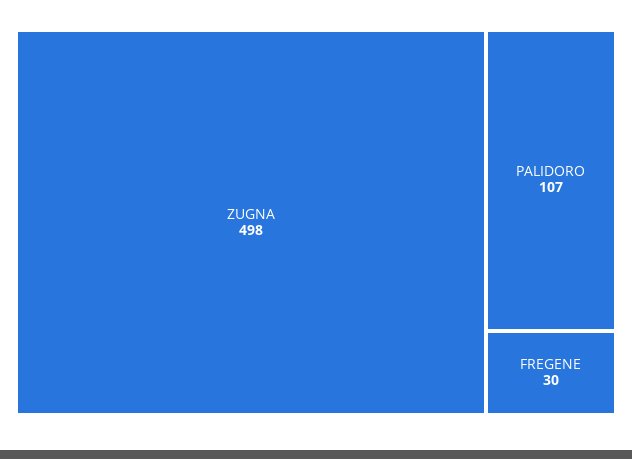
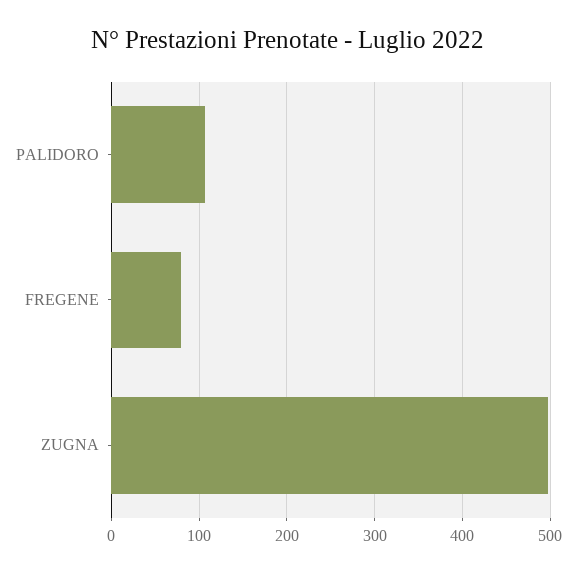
  {
    "ZUGNA": 498,
    "PALIDORO": 107,
-   "FREGENE": 30
+   "FREGENE": 80
  }

